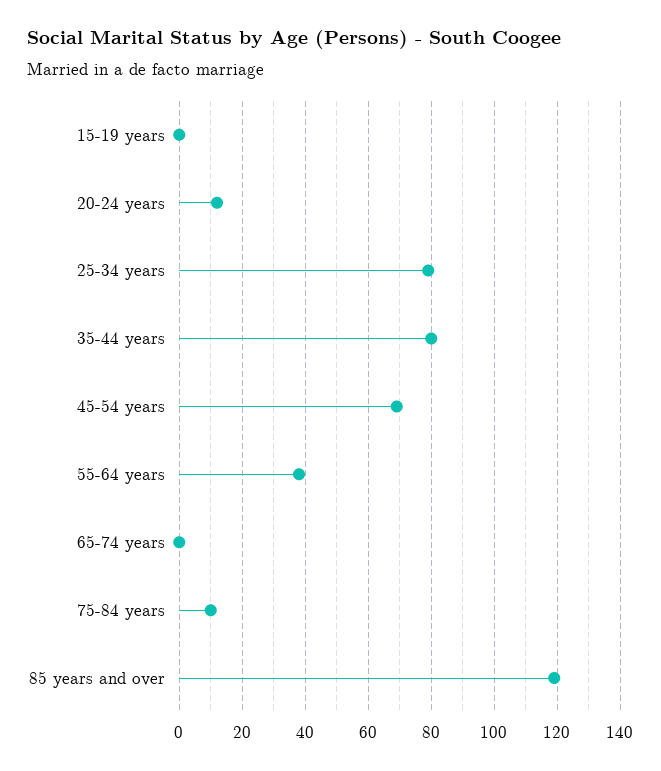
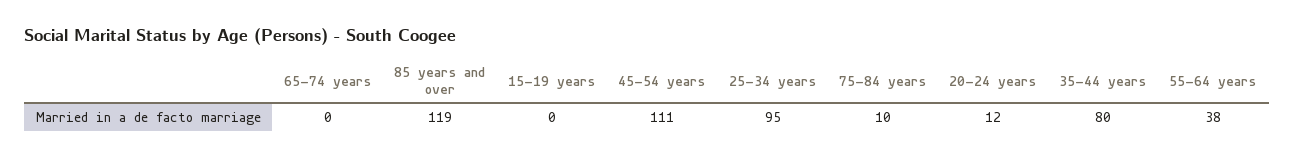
  {
    "15-19 years": 0,
    "20-24 years": 12,
-   "25-34 years": 80,
+   "25-34 years": 95,
    "35-44 years": 80,
-   "45-54 years": 70,
+   "45-54 years": 111,
    "55-64 years": 38,
    "65-74 years": 0,
    "75-84 years": 10,
    "85 years and over": 119
  }

